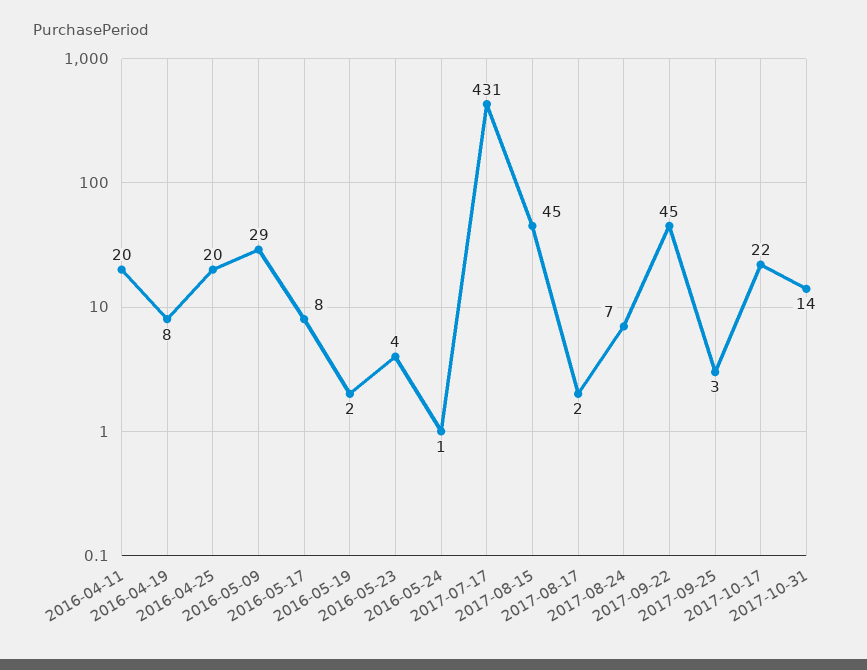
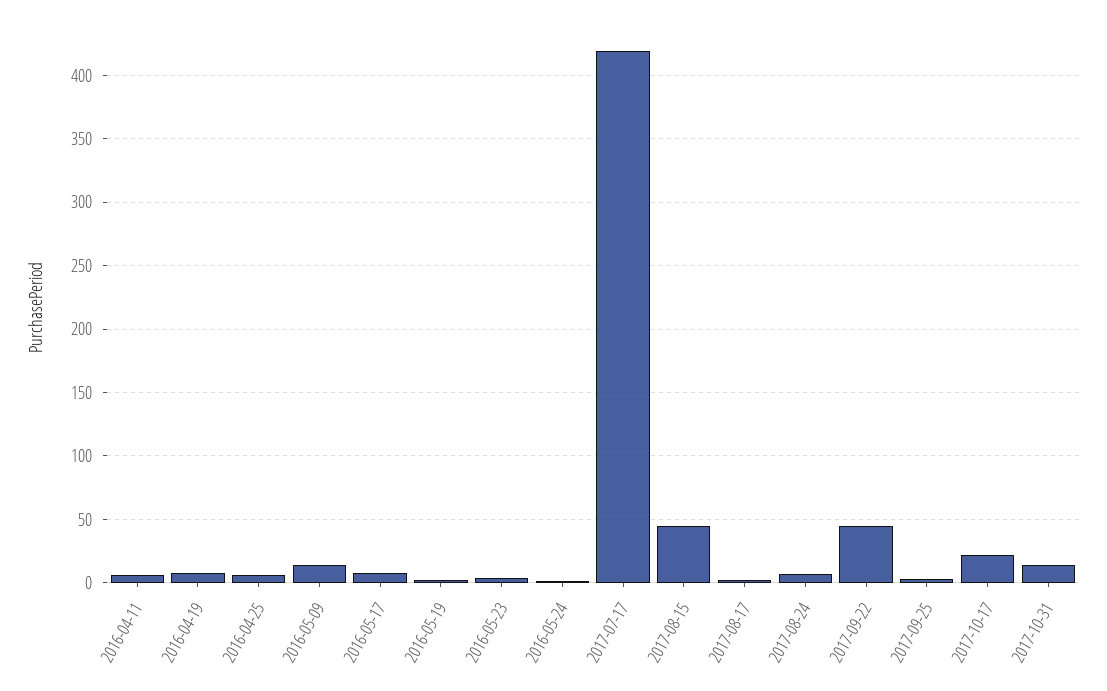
  {
-   "2016-04-11": 20,
+   "2016-04-11": 5,
    "2016-04-19": 8,
-   "2016-04-25": 20,
+   "2016-04-25": 5,
-   "2016-05-09": 29,
+   "2016-05-09": 15,
    "2016-05-17": 8,
    "2016-05-19": 2,
    "2016-05-23": 4,
    "2016-05-24": 1,
-   "2017-07-17": 431,
+   "2017-07-17": 420,
    "2017-08-15": 45,
    "2017-08-17": 2,
    "2017-08-24": 7,
    "2017-09-22": 45,
    "2017-09-25": 3,
    "2017-10-17": 22,
    "2017-10-31": 14
  }

